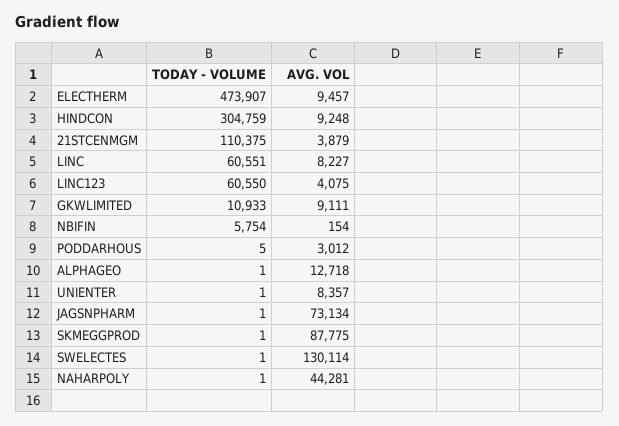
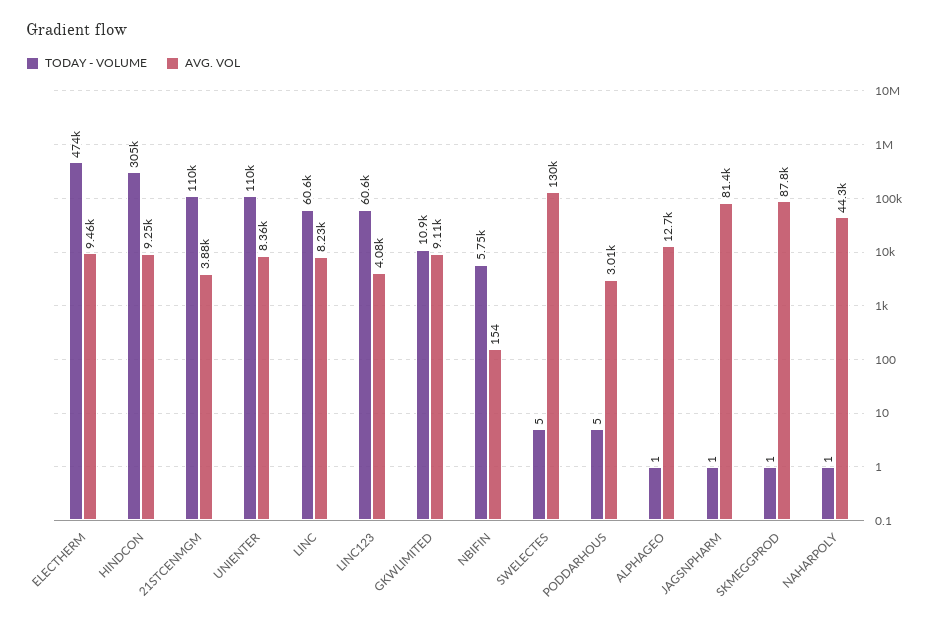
  {
    "TODAY - VOLUME": {
      "ELECTHERM": 473907,
      "HINDCON": 304759,
      "21STCENMGM": 110375,
      "LINC": 60551,
      "LINC123": 60550,
      "GKWLIMITED": 10933,
      "NBIFIN": 5754,
      "PODDARHOUS": 5,
      "ALPHAGEO": 1,
-     "UNIENTER": 1,
+     "UNIENTER": 110000,
      "JAGSNPHARM": 1,
      "SKMEGGPROD": 1,
-     "SWELECTES": 1,
+     "SWELECTES": 5,
      "NAHARPOLY": 1
    },
    "AVG. VOL": {
      "ELECTHERM": 9457,
      "HINDCON": 9248,
      "21STCENMGM": 3879,
      "LINC": 8227,
      "LINC123": 4075,
      "GKWLIMITED": 9111,
      "NBIFIN": 154,
      "PODDARHOUS": 3012,
      "ALPHAGEO": 12718,
      "UNIENTER": 8357,
-     "JAGSNPHARM": 73134,
+     "JAGSNPHARM": 81400,
      "SKMEGGPROD": 87775,
      "SWELECTES": 130114,
      "NAHARPOLY": 44281
    }
  }

